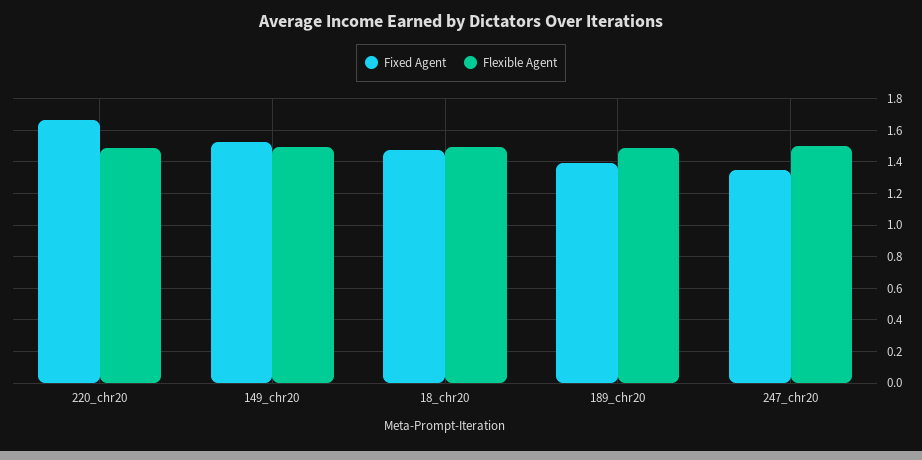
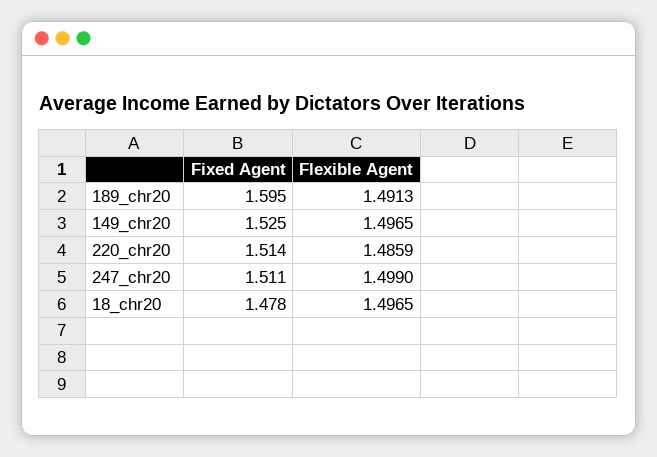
  {
    "Fixed Agent": {
-     "220_chr20": 1.65,
+     "220_chr20": 1.514,
      "149_chr20": 1.525,
      "18_chr20": 1.478,
-     "189_chr20": 1.4,
+     "189_chr20": 1.595,
-     "247_chr20": 1.35
+     "247_chr20": 1.511
    },
    "Flexible Agent": {
      "220_chr20": 1.4859,
      "149_chr20": 1.4965,
      "18_chr20": 1.4965,
      "189_chr20": 1.4913,
      "247_chr20": 1.499
    }
  }

